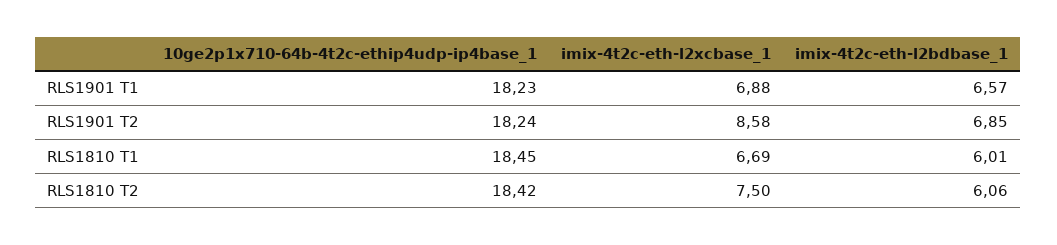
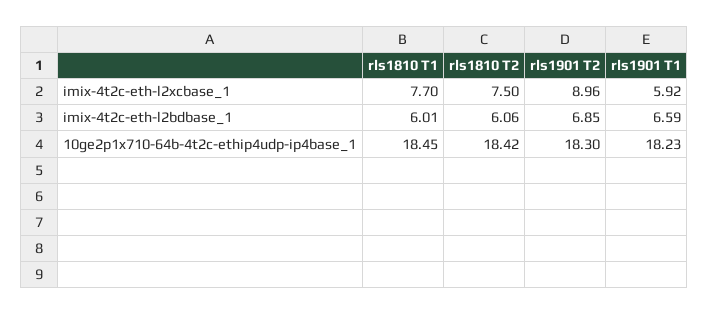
  {
    "10ge2p1x710-64b-4t2c-ethip4udp-ip4base_1": {
      "RLS1901 T1": 18.23,
-     "RLS1901 T2": 18.24,
+     "RLS1901 T2": 18.3,
      "RLS1810 T1": 18.45,
      "RLS1810 T2": 18.42
    },
    "imix-4t2c-eth-l2xcbase_1": {
-     "RLS1901 T1": 6.88,
+     "RLS1901 T1": 5.92,
-     "RLS1901 T2": 8.58,
+     "RLS1901 T2": 8.96,
-     "RLS1810 T1": 6.69,
+     "RLS1810 T1": 7.7,
      "RLS1810 T2": 7.5
    },
    "imix-4t2c-eth-l2bdbase_1": {
-     "RLS1901 T1": 6.57,
+     "RLS1901 T1": 6.59,
      "RLS1901 T2": 6.85,
      "RLS1810 T1": 6.01,
      "RLS1810 T2": 6.06
    }
  }

